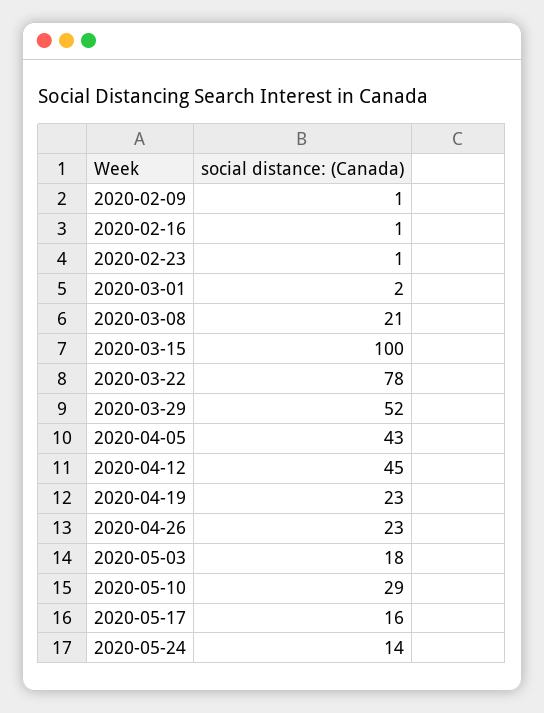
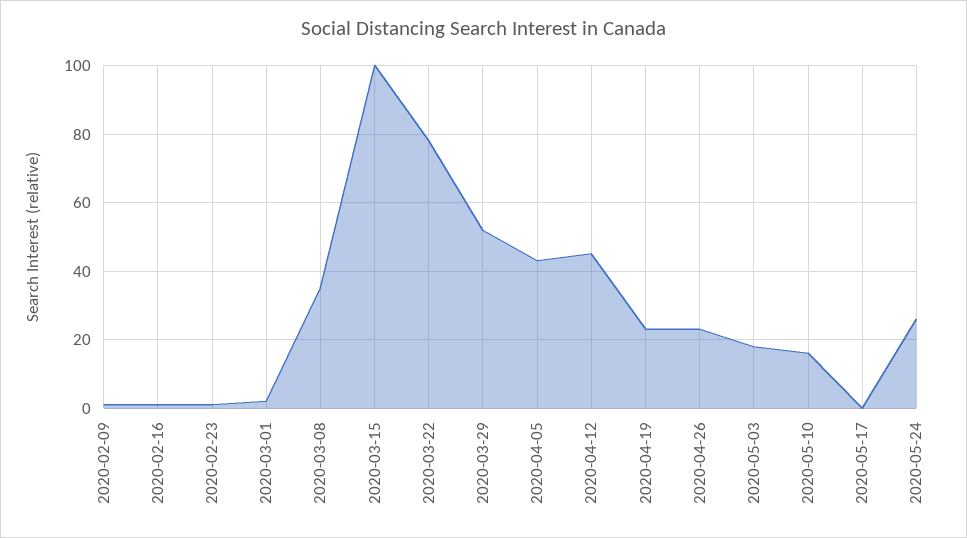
  {
    "2020-02-09": 1,
    "2020-02-16": 1,
    "2020-02-23": 1,
    "2020-03-01": 2,
-   "2020-03-08": 21,
+   "2020-03-08": 35,
    "2020-03-15": 100,
    "2020-03-22": 78,
    "2020-03-29": 52,
    "2020-04-05": 43,
    "2020-04-12": 45,
    "2020-04-19": 23,
    "2020-04-26": 23,
    "2020-05-03": 18,
-   "2020-05-10": 29,
+   "2020-05-10": 15,
-   "2020-05-17": 16,
+   "2020-05-17": 0,
-   "2020-05-24": 14
+   "2020-05-24": 25
  }

